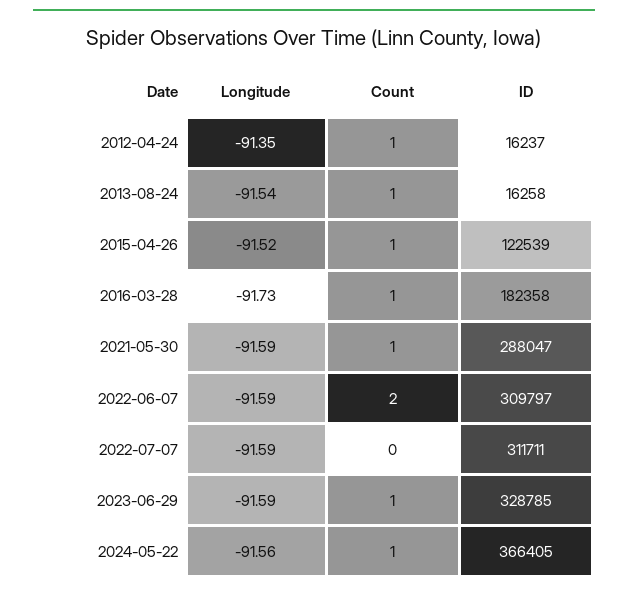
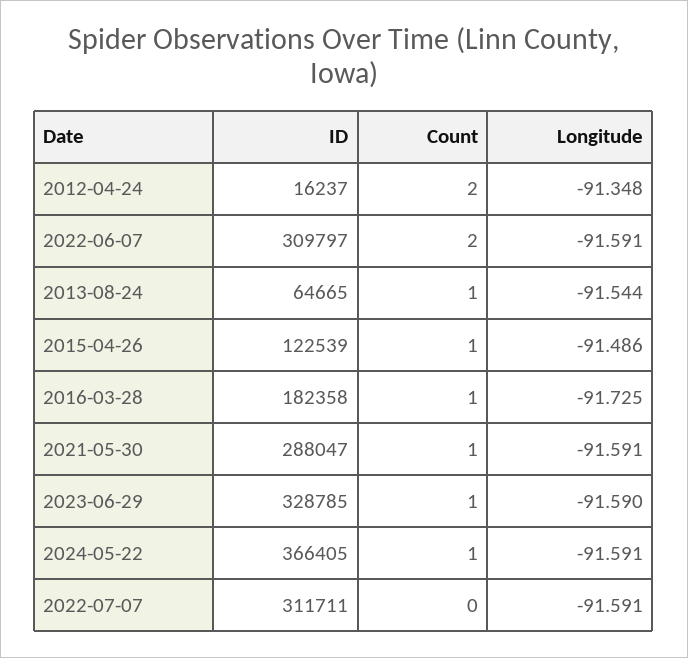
  {
    "Longitude": {
      "2012-04-24": -91.348,
      "2013-08-24": -91.544,
-     "2015-04-26": -91.52,
+     "2015-04-26": -91.486,
      "2016-03-28": -91.725,
      "2021-05-30": -91.591,
      "2022-06-07": -91.591,
      "2022-07-07": -91.591,
      "2023-06-29": -91.59,
-     "2024-05-22": -91.56
+     "2024-05-22": -91.591
    },
    "Count": {
-     "2012-04-24": 1,
+     "2012-04-24": 2,
      "2013-08-24": 1,
      "2015-04-26": 1,
      "2016-03-28": 1,
      "2021-05-30": 1,
      "2022-06-07": 2,
      "2022-07-07": 0,
      "2023-06-29": 1,
      "2024-05-22": 1
    },
    "ID": {
      "2012-04-24": 16237,
-     "2013-08-24": 16258,
+     "2013-08-24": 64665,
      "2015-04-26": 122539,
      "2016-03-28": 182358,
      "2021-05-30": 288047,
      "2022-06-07": 309797,
      "2022-07-07": 311711,
      "2023-06-29": 328785,
      "2024-05-22": 366405
    }
  }

